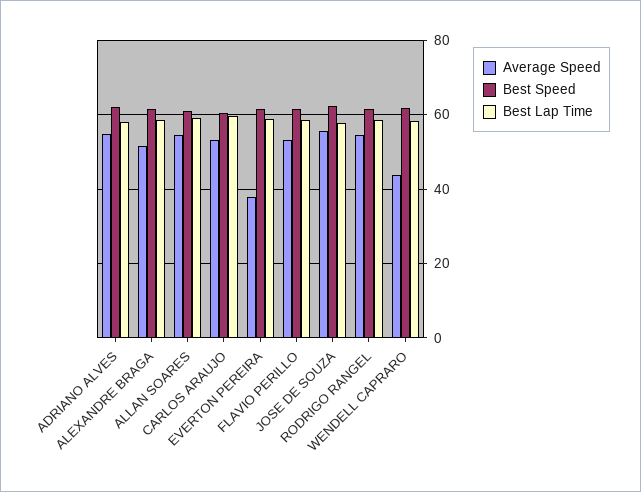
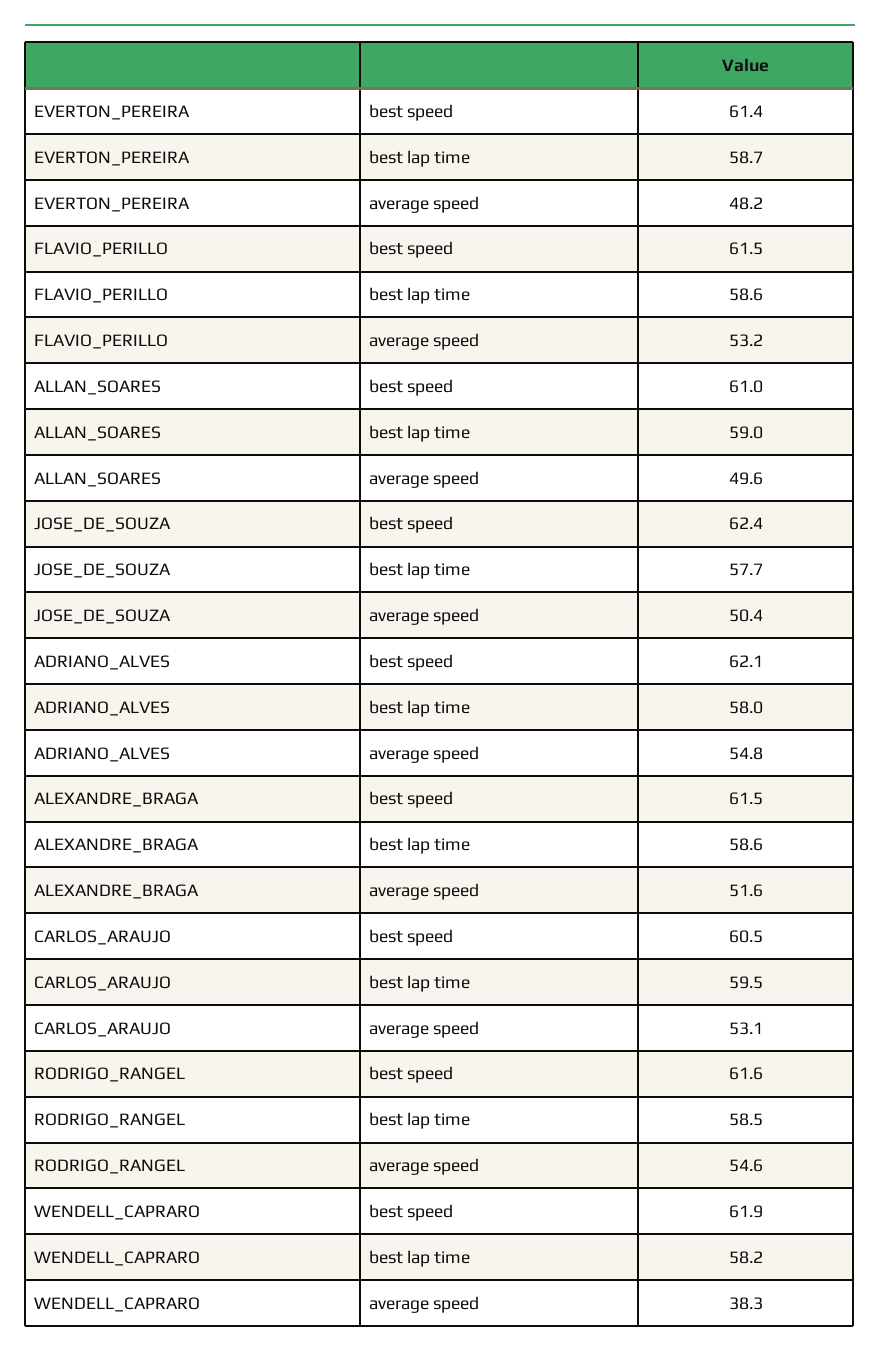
  {
    "Average Speed": {
      "ADRIANO ALVES": 54.8,
      "ALEXANDRE BRAGA": 51.6,
-     "ALLAN SOARES": 54,
+     "ALLAN SOARES": 49.6,
      "CARLOS ARAUJO": 53.1,
-     "EVERTON PEREIRA": 38,
+     "EVERTON PEREIRA": 48.2,
      "FLAVIO PERILLO": 53.2,
-     "JOSE DE SOUZA": 56,
+     "JOSE DE SOUZA": 50.4,
      "RODRIGO RANGEL": 54.6,
-     "WENDELL CAPRARO": 44
+     "WENDELL CAPRARO": 38.3
    },
    "Best Speed": {
      "ADRIANO ALVES": 62.1,
      "ALEXANDRE BRAGA": 61.5,
      "ALLAN SOARES": 61,
      "CARLOS ARAUJO": 60.5,
      "EVERTON PEREIRA": 61.4,
      "FLAVIO PERILLO": 61.5,
      "JOSE DE SOUZA": 62.4,
      "RODRIGO RANGEL": 61.6,
      "WENDELL CAPRARO": 61.9
    },
    "Best Lap Time": {
      "ADRIANO ALVES": 58,
      "ALEXANDRE BRAGA": 58.6,
      "ALLAN SOARES": 59,
      "CARLOS ARAUJO": 59.5,
      "EVERTON PEREIRA": 58.7,
      "FLAVIO PERILLO": 58.6,
      "JOSE DE SOUZA": 57.7,
      "RODRIGO RANGEL": 58.5,
      "WENDELL CAPRARO": 58.2
    }
  }

